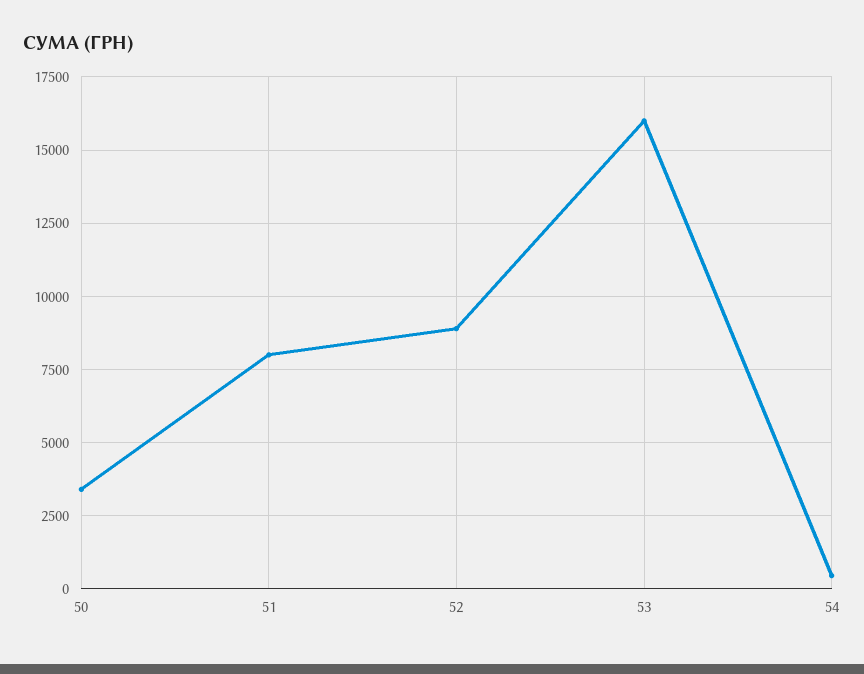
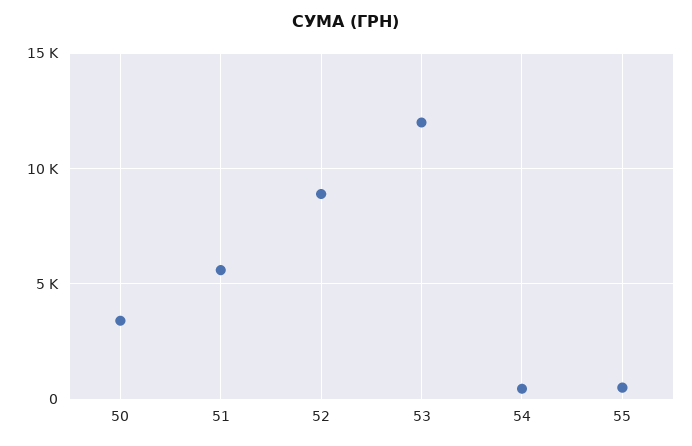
  {
    "50": 3500,
-   "51": 8000,
+   "51": 5500,
    "52": 9000,
-   "53": 16000,
+   "53": 12000,
-   "54": 500
+   "54": 500,
+   "55": 500
  }

